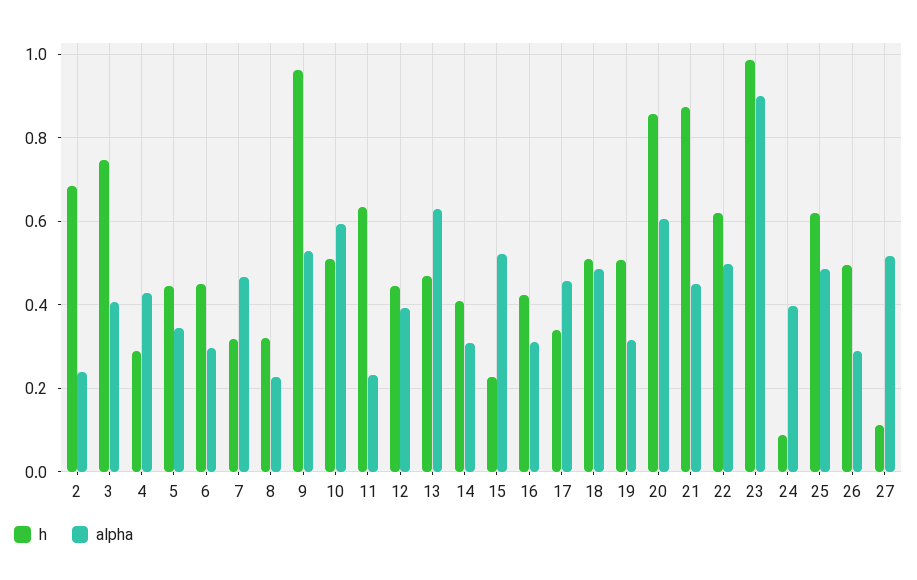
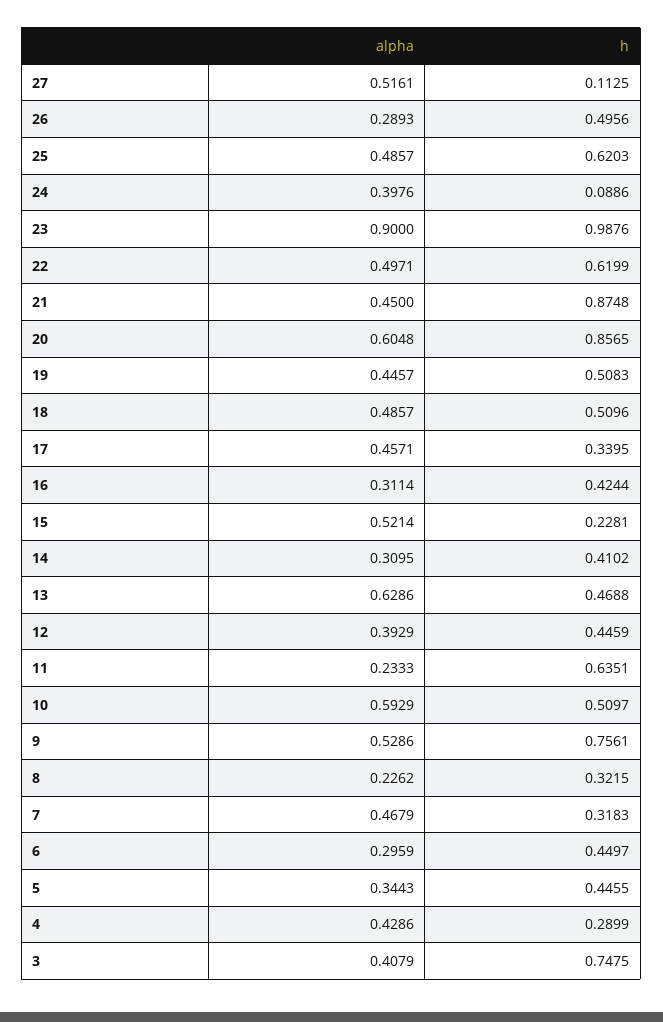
  {
    "h": {
-     "2": 0.68,
      "3": 0.7475,
      "4": 0.2899,
      "5": 0.4455,
      "6": 0.4497,
      "7": 0.3183,
      "8": 0.3215,
-     "9": 0.96,
+     "9": 0.7561,
      "10": 0.5097,
      "11": 0.6351,
      "12": 0.4459,
      "13": 0.4688,
      "14": 0.4102,
      "15": 0.2281,
      "16": 0.4244,
      "17": 0.3395,
      "18": 0.5096,
      "19": 0.5083,
      "20": 0.8565,
      "21": 0.8748,
      "22": 0.6199,
      "23": 0.9876,
      "24": 0.0886,
      "25": 0.6203,
      "26": 0.4956,
      "27": 0.1125
    },
    "alpha": {
-     "2": 0.24,
      "3": 0.4079,
      "4": 0.4286,
      "5": 0.3443,
      "6": 0.2959,
      "7": 0.4679,
      "8": 0.2262,
      "9": 0.5286,
      "10": 0.5929,
      "11": 0.2333,
      "12": 0.3929,
      "13": 0.6286,
      "14": 0.3095,
      "15": 0.5214,
      "16": 0.3114,
      "17": 0.4571,
      "18": 0.4857,
-     "19": 0.32,
+     "19": 0.4457,
      "20": 0.6048,
      "21": 0.45,
      "22": 0.4971,
      "23": 0.9,
      "24": 0.3976,
      "25": 0.4857,
      "26": 0.2893,
      "27": 0.5161
    }
  }

